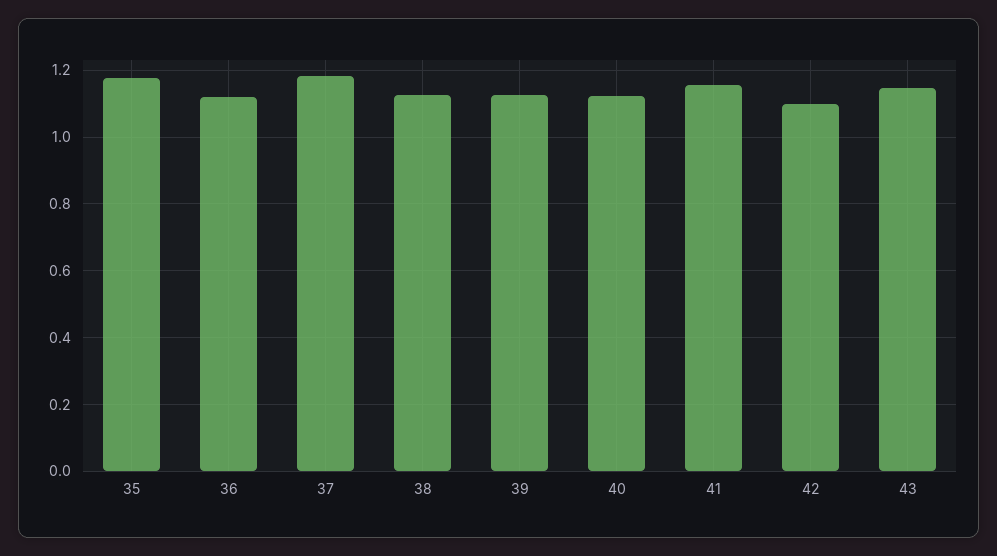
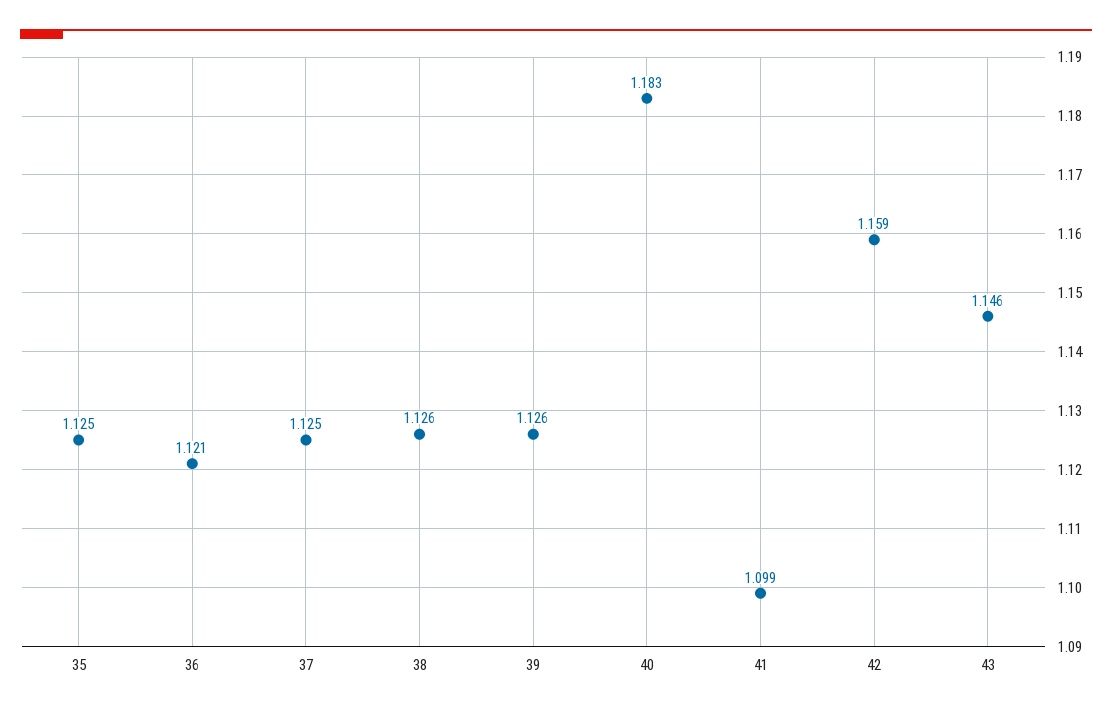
  {
-   "35": 1.18,
+   "35": 1.125,
    "36": 1.121,
-   "37": 1.18,
+   "37": 1.125,
    "38": 1.126,
    "39": 1.126,
-   "40": 1.12,
+   "40": 1.183,
-   "41": 1.16,
+   "41": 1.099,
-   "42": 1.1,
+   "42": 1.159,
    "43": 1.146
  }

